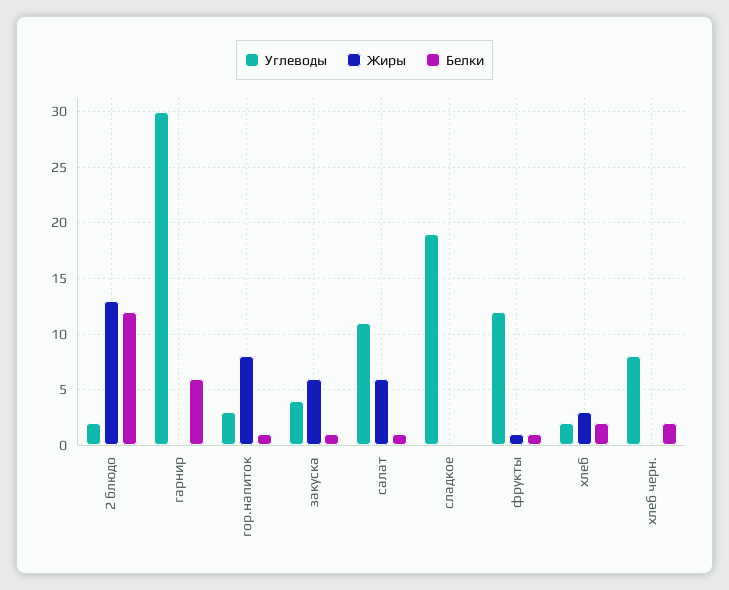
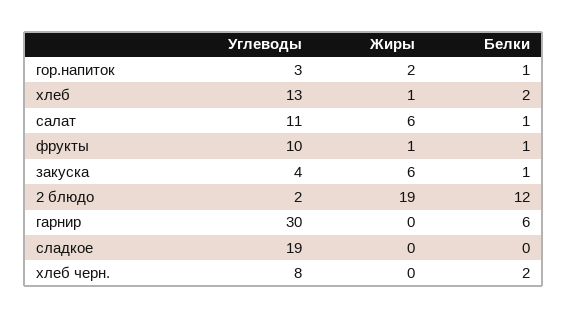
  {
    "Углеводы": {
      "2 блюдо": 2,
      "гарнир": 30,
      "гор.напиток": 3,
      "закуска": 4,
      "салат": 11,
      "сладкое": 19,
-     "фрукты": 12,
+     "фрукты": 10,
-     "хлеб": 2,
+     "хлеб": 13,
      "хлеб черн.": 8
    },
    "Жиры": {
-     "2 блюдо": 13,
+     "2 блюдо": 19,
      "гарнир": 0,
-     "гор.напиток": 8,
+     "гор.напиток": 2,
      "закуска": 6,
      "салат": 6,
      "сладкое": 0,
      "фрукты": 1,
-     "хлеб": 3,
+     "хлеб": 1,
      "хлеб черн.": 0
    },
    "Белки": {
      "2 блюдо": 12,
      "гарнир": 6,
      "гор.напиток": 1,
      "закуска": 1,
      "салат": 1,
      "сладкое": 0,
      "фрукты": 1,
      "хлеб": 2,
      "хлеб черн.": 2
    }
  }

